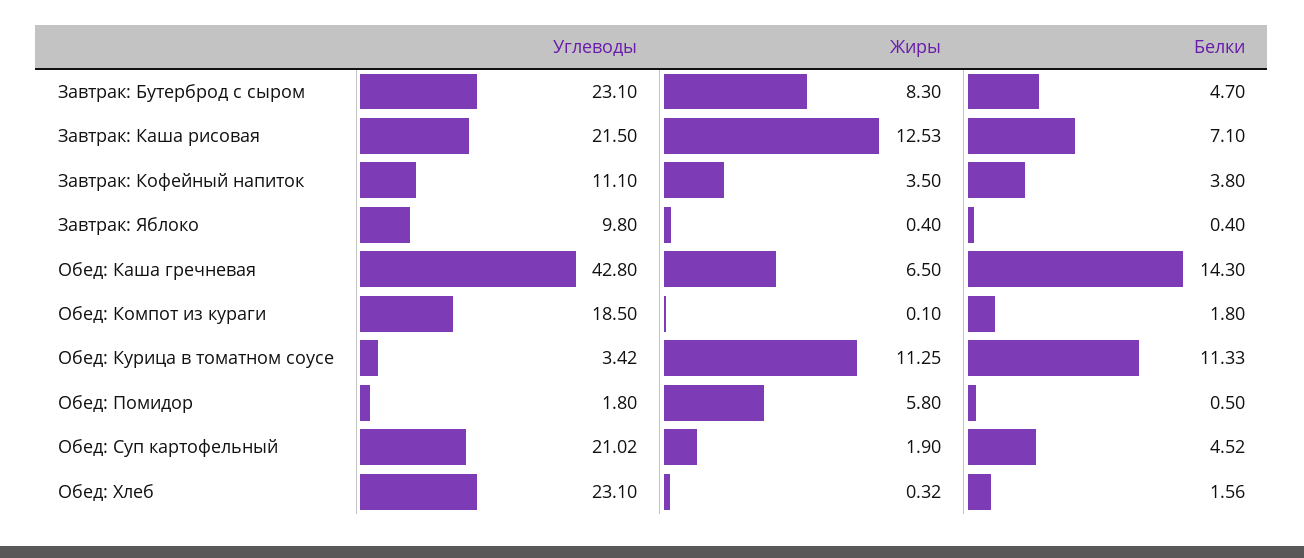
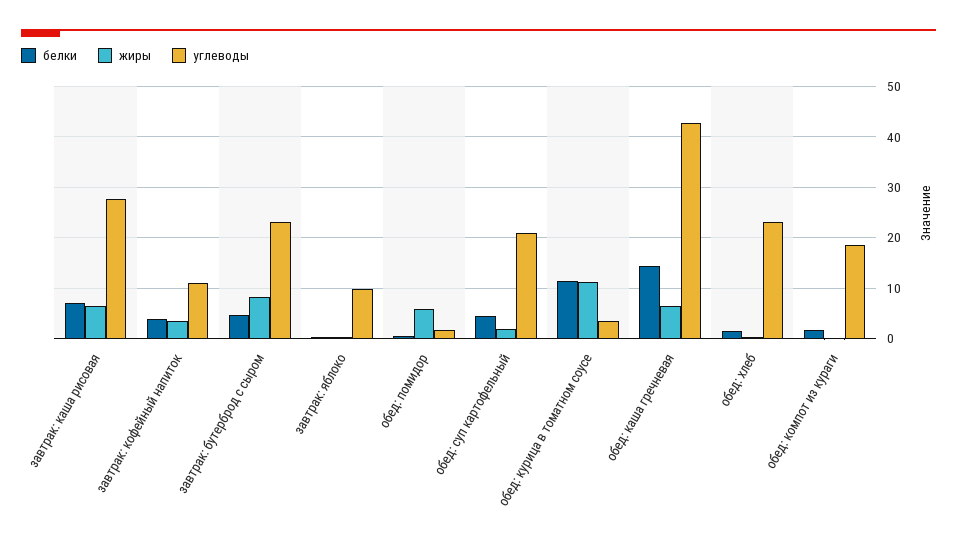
  {
    "Углеводы": {
      "Завтрак: Бутерброд с сыром": 23.1,
-     "Завтрак: Каша рисовая": 21.5,
+     "Завтрак: Каша рисовая": 28,
      "Завтрак: Кофейный напиток": 11.1,
      "Завтрак: Яблоко": 9.8,
      "Обед: Каша гречневая": 42.8,
      "Обед: Компот из кураги": 18.5,
      "Обед: Курица в томатном соусе": 3.42,
      "Обед: Помидор": 1.8,
      "Обед: Суп картофельный": 21.02,
      "Обед: Хлеб": 23.1
    },
    "Жиры": {
      "Завтрак: Бутерброд с сыром": 8.3,
-     "Завтрак: Каша рисовая": 12.53,
+     "Завтрак: Каша рисовая": 6,
      "Завтрак: Кофейный напиток": 3.5,
      "Завтрак: Яблоко": 0.4,
      "Обед: Каша гречневая": 6.5,
      "Обед: Компот из кураги": 0.1,
      "Обед: Курица в томатном соусе": 11.25,
      "Обед: Помидор": 5.8,
      "Обед: Суп картофельный": 1.9,
      "Обед: Хлеб": 0.32
    },
    "Белки": {
      "Завтрак: Бутерброд с сыром": 4.7,
      "Завтрак: Каша рисовая": 7.1,
      "Завтрак: Кофейный напиток": 3.8,
      "Завтрак: Яблоко": 0.4,
      "Обед: Каша гречневая": 14.3,
      "Обед: Компот из кураги": 1.8,
      "Обед: Курица в томатном соусе": 11.33,
      "Обед: Помидор": 0.5,
      "Обед: Суп картофельный": 4.52,
      "Обед: Хлеб": 1.56
    }
  }

